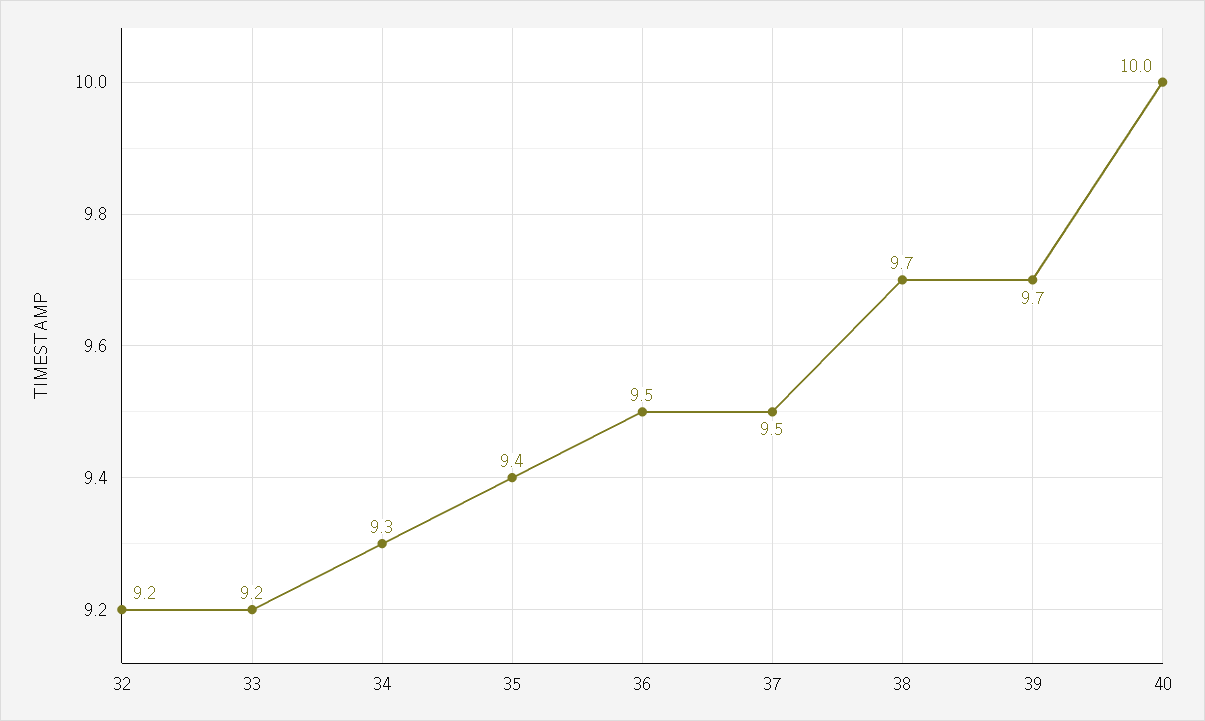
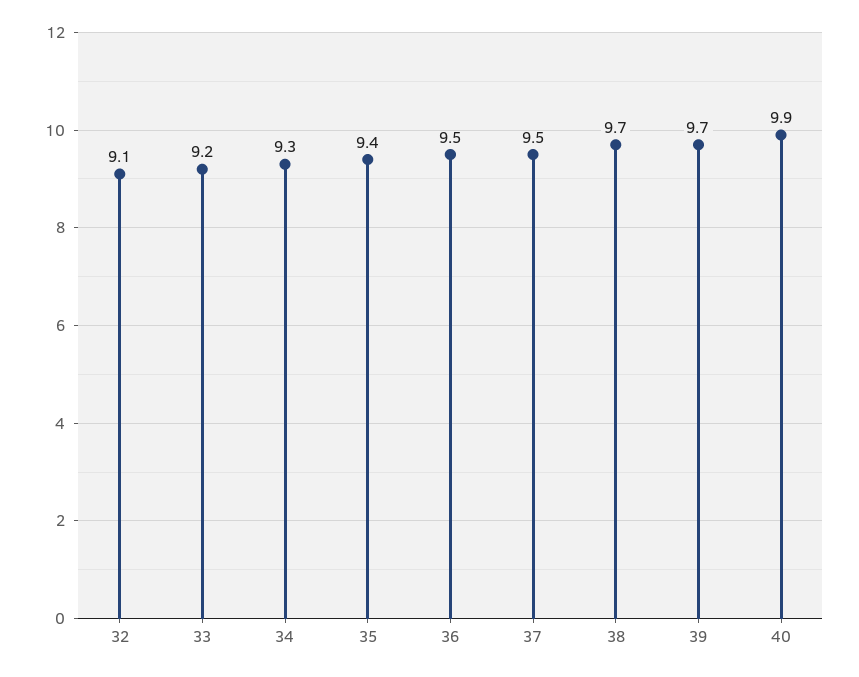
  {
-   "32": 9.2,
+   "32": 9.1,
    "33": 9.2,
    "34": 9.3,
    "35": 9.4,
    "36": 9.5,
    "37": 9.5,
    "38": 9.7,
    "39": 9.7,
-   "40": 10
+   "40": 9.9
  }

